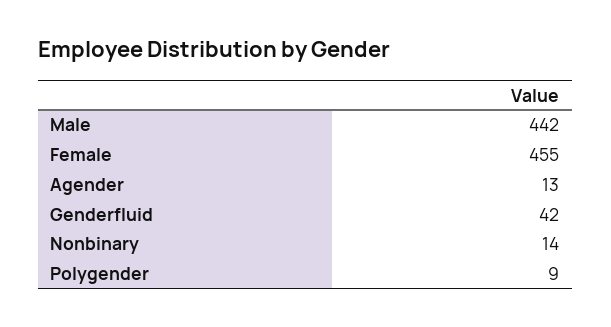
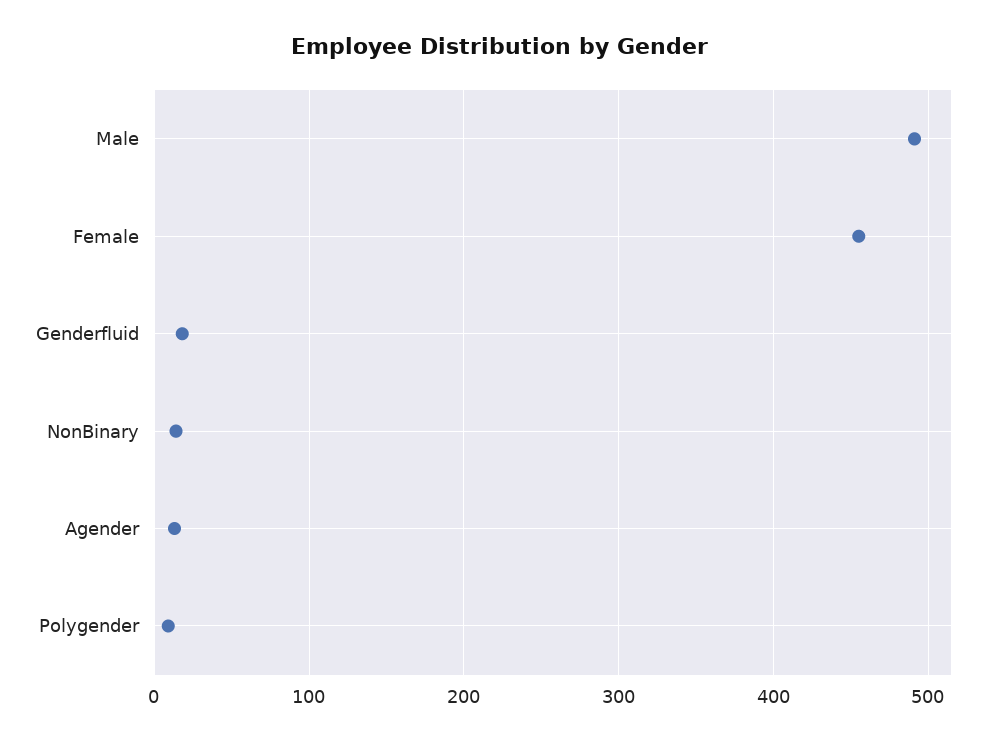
  {
-   "Male": 442,
+   "Male": 490,
    "Female": 455,
    "Agender": 13,
-   "Genderfluid": 42,
+   "Genderfluid": 20,
    "Nonbinary": 14,
    "Polygender": 9
  }

